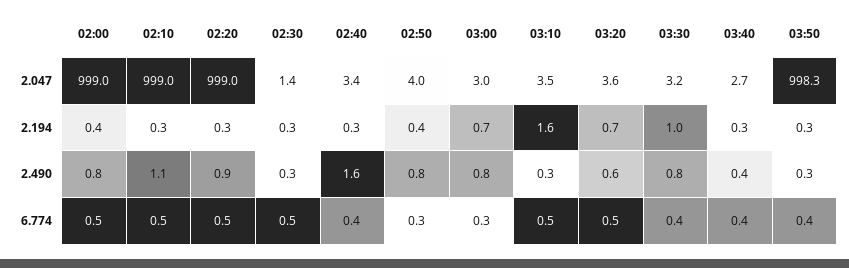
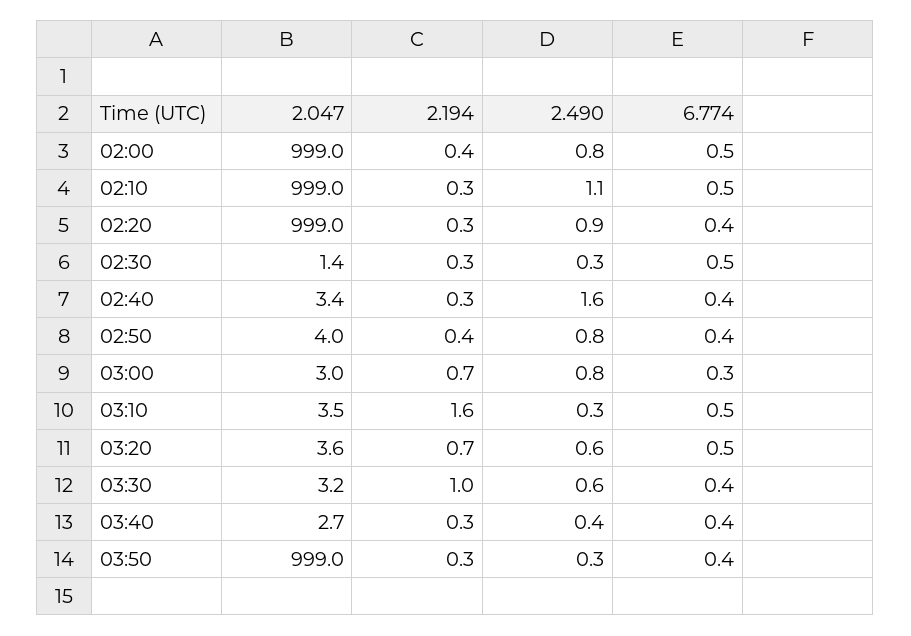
  {
    "02:00": {
      "2.047": 999,
      "2.194": 0.4,
      "2.490": 0.8,
      "6.774": 0.5
    },
    "02:10": {
      "2.047": 999,
      "2.194": 0.3,
      "2.490": 1.1,
      "6.774": 0.5
    },
    "02:20": {
      "2.047": 999,
      "2.194": 0.3,
      "2.490": 0.9,
-     "6.774": 0.5
+     "6.774": 0.4
    },
    "02:30": {
      "2.047": 1.4,
      "2.194": 0.3,
      "2.490": 0.3,
      "6.774": 0.5
    },
    "02:40": {
      "2.047": 3.4,
      "2.194": 0.3,
      "2.490": 1.6,
      "6.774": 0.4
    },
    "02:50": {
      "2.047": 4,
      "2.194": 0.4,
      "2.490": 0.8,
-     "6.774": 0.3
+     "6.774": 0.4
    },
    "03:00": {
      "2.047": 3,
      "2.194": 0.7,
      "2.490": 0.8,
      "6.774": 0.3
    },
    "03:10": {
      "2.047": 3.5,
      "2.194": 1.6,
      "2.490": 0.3,
      "6.774": 0.5
    },
    "03:20": {
      "2.047": 3.6,
      "2.194": 0.7,
      "2.490": 0.6,
      "6.774": 0.5
    },
    "03:30": {
      "2.047": 3.2,
      "2.194": 1,
-     "2.490": 0.8,
+     "2.490": 0.6,
      "6.774": 0.4
    },
    "03:40": {
      "2.047": 2.7,
      "2.194": 0.3,
      "2.490": 0.4,
      "6.774": 0.4
    },
    "03:50": {
-     "2.047": 998.3,
+     "2.047": 999,
      "2.194": 0.3,
      "2.490": 0.3,
      "6.774": 0.4
    }
  }

